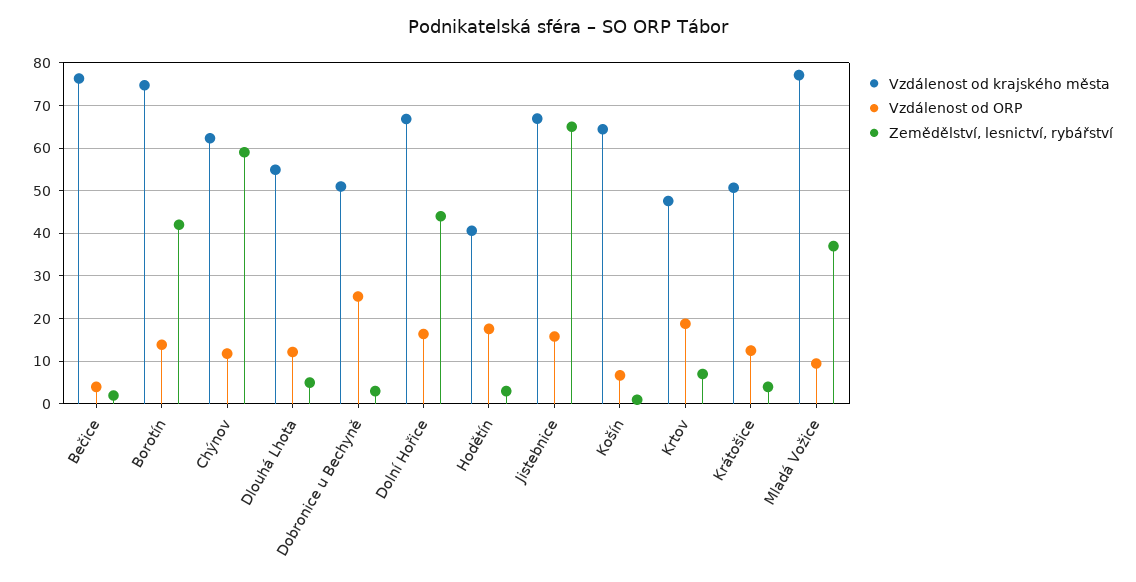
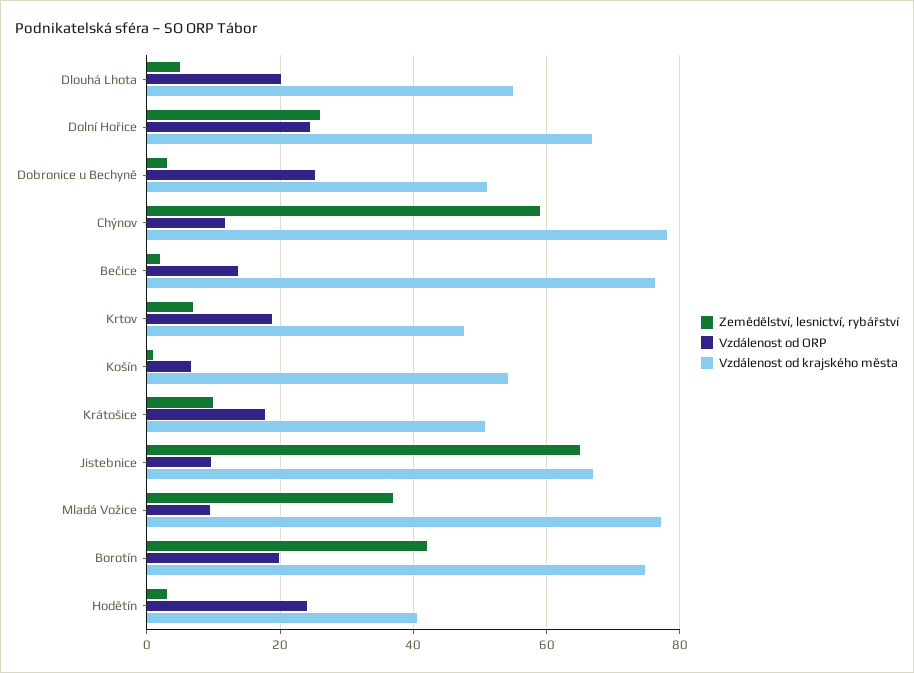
  {
    "Vzdálenost od krajského města": {
      "Bečice": 76,
      "Borotín": 74,
-     "Chýnov": 62,
+     "Chýnov": 78,
      "Dlouhá Lhota": 54,
      "Dobronice u Bechyně": 52,
      "Dolní Hořice": 66,
      "Hodětín": 40,
      "Jistebnice": 66,
-     "Košín": 64,
+     "Košín": 54,
      "Krtov": 48,
      "Krátošice": 50,
      "Mladá Vožice": 78
    },
    "Vzdálenost od ORP": {
-     "Bečice": 4,
+     "Bečice": 14,
-     "Borotín": 14,
+     "Borotín": 20,
      "Chýnov": 12,
-     "Dlouhá Lhota": 12,
+     "Dlouhá Lhota": 20,
      "Dobronice u Bechyně": 26,
-     "Dolní Hořice": 16,
+     "Dolní Hořice": 24,
-     "Hodětín": 18,
+     "Hodětín": 24,
-     "Jistebnice": 16,
+     "Jistebnice": 10,
      "Košín": 6,
      "Krtov": 18,
-     "Krátošice": 12,
+     "Krátošice": 18,
      "Mladá Vožice": 10
    },
    "Zemědělství, lesnictví, rybářství": {
      "Bečice": 2,
      "Borotín": 42,
      "Chýnov": 60,
      "Dlouhá Lhota": 6,
      "Dobronice u Bechyně": 4,
-     "Dolní Hořice": 44,
+     "Dolní Hořice": 26,
      "Hodětín": 4,
      "Jistebnice": 66,
      "Košín": 2,
      "Krtov": 8,
-     "Krátošice": 4,
+     "Krátošice": 10,
      "Mladá Vožice": 38
    }
  }

